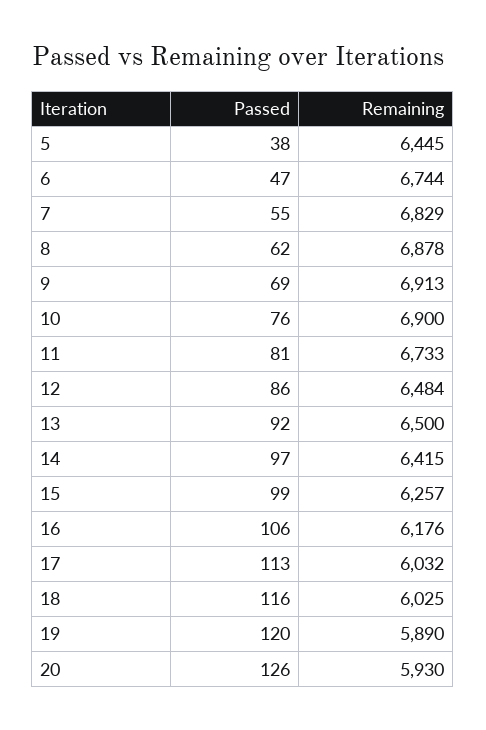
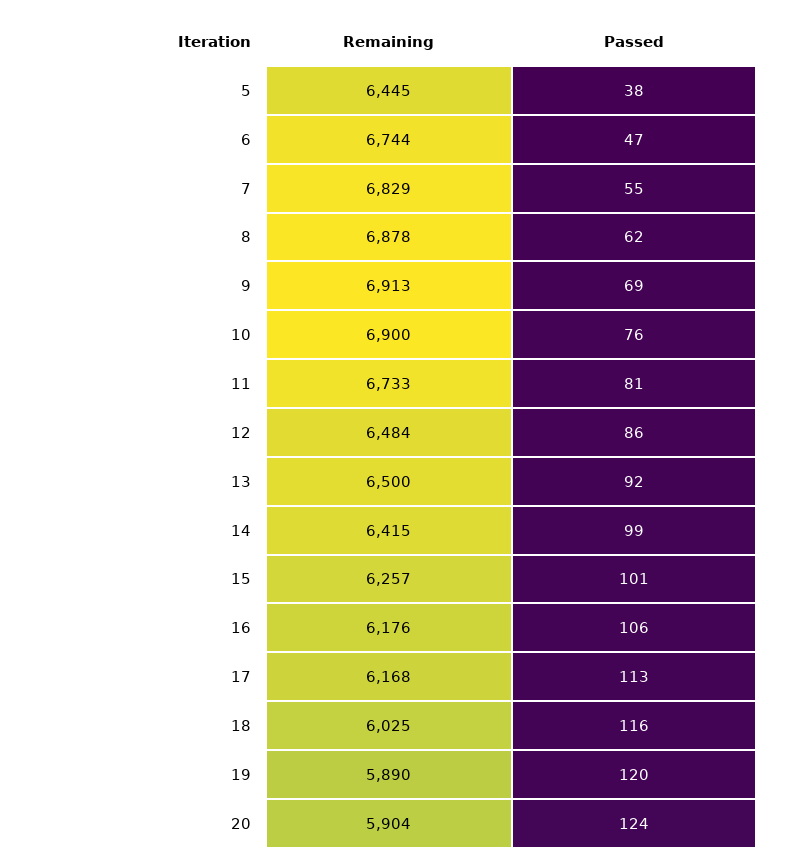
  {
    "Passed": {
      "5": 38,
      "6": 47,
      "7": 55,
      "8": 62,
      "9": 69,
      "10": 76,
      "11": 81,
      "12": 86,
      "13": 92,
-     "14": 97,
+     "14": 99,
-     "15": 99,
+     "15": 101,
      "16": 106,
      "17": 113,
      "18": 116,
      "19": 120,
-     "20": 126
+     "20": 124
    },
    "Remaining": {
      "5": 6445,
      "6": 6744,
      "7": 6829,
      "8": 6878,
      "9": 6913,
      "10": 6900,
      "11": 6733,
      "12": 6484,
      "13": 6500,
      "14": 6415,
      "15": 6257,
      "16": 6176,
-     "17": 6032,
+     "17": 6168,
      "18": 6025,
      "19": 5890,
-     "20": 5930
+     "20": 5904
    }
  }

